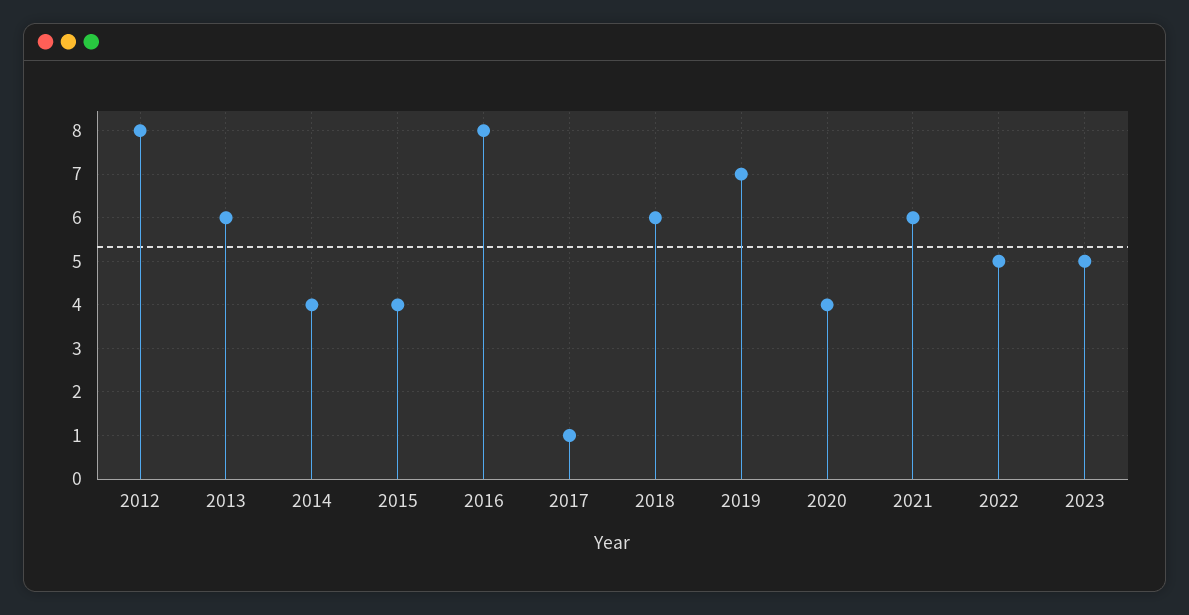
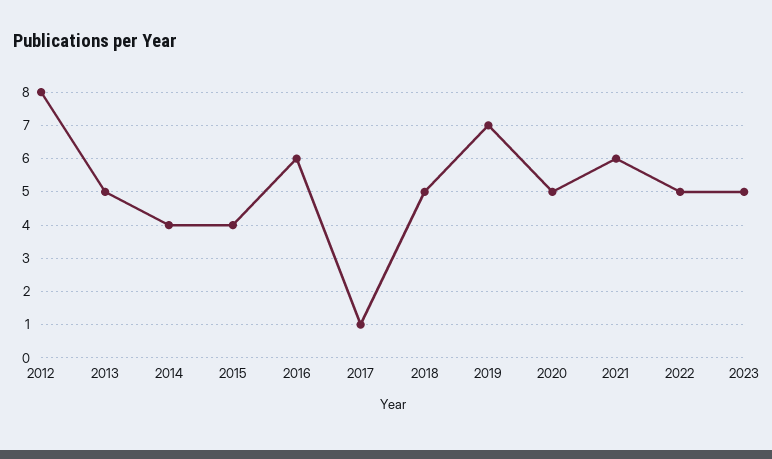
  {
    "2012": 8,
-   "2013": 6,
+   "2013": 5,
    "2014": 4,
    "2015": 4,
-   "2016": 8,
+   "2016": 6,
    "2017": 1,
-   "2018": 6,
+   "2018": 5,
    "2019": 7,
-   "2020": 4,
+   "2020": 5,
    "2021": 6,
    "2022": 5,
    "2023": 5
  }

